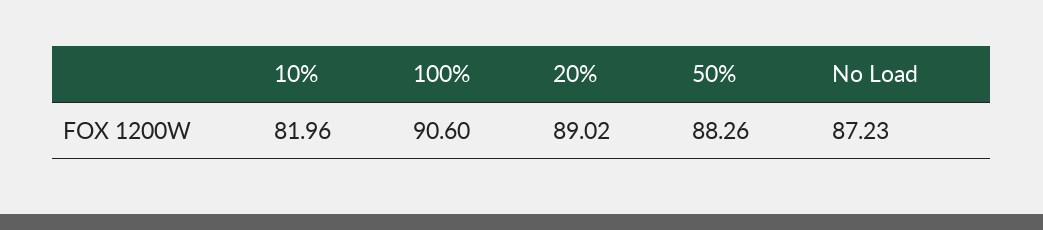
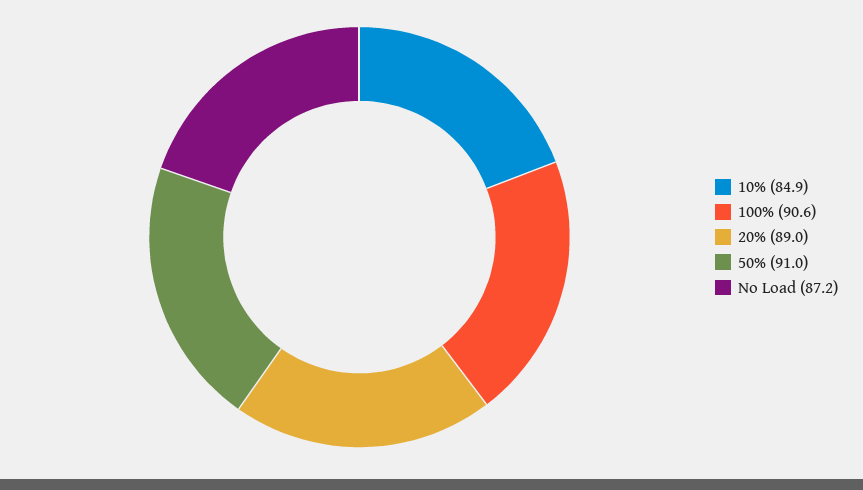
  {
-   "10%": 81.96,
+   "10%": 84.9,
    "100%": 90.6,
    "20%": 89.02,
-   "50%": 88.26,
+   "50%": 91,
    "No Load": 87.23
  }

